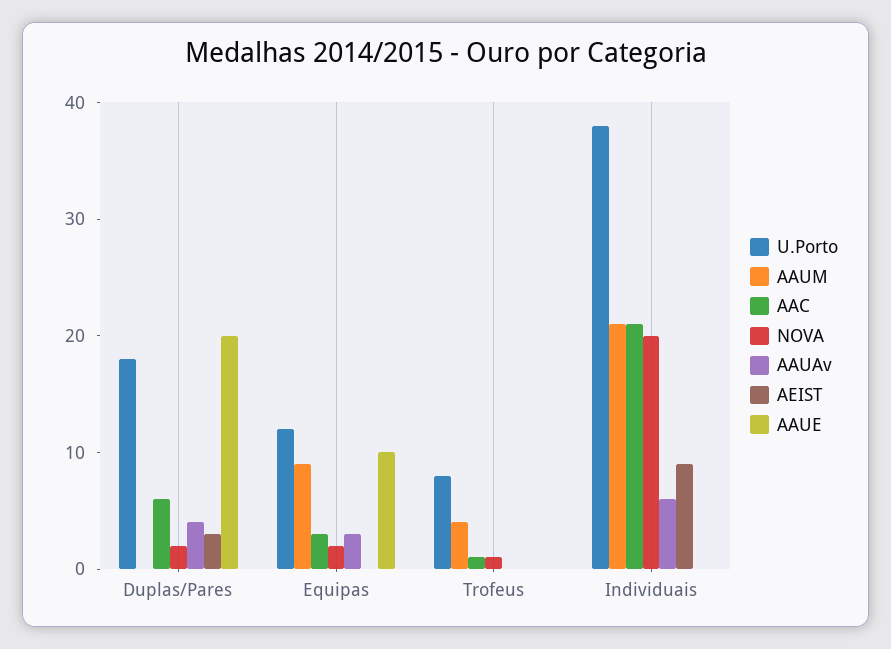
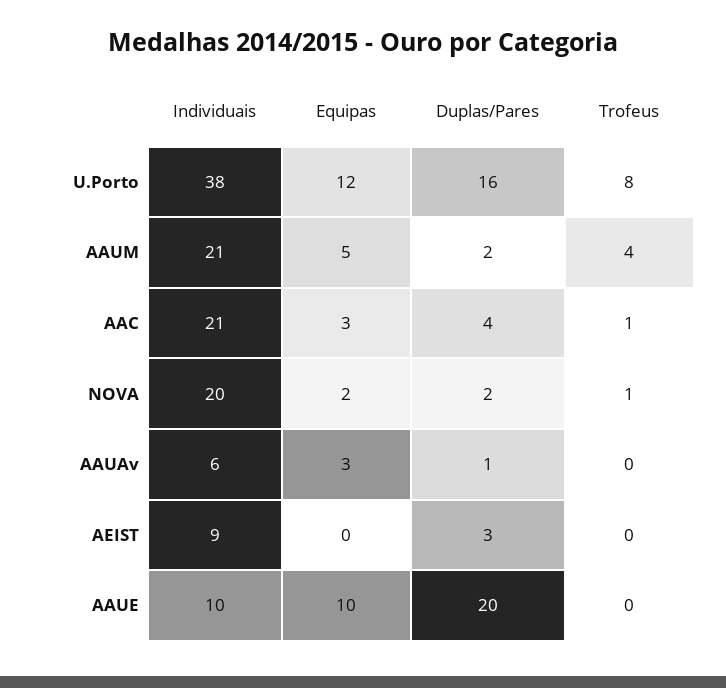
  {
    "U.Porto": {
-     "Duplas/Pares": 18,
+     "Duplas/Pares": 16,
      "Equipas": 12,
      "Trofeus": 8,
      "Individuais": 38
    },
    "AAUM": {
-     "Duplas/Pares": 0,
+     "Duplas/Pares": 2,
-     "Equipas": 9,
+     "Equipas": 5,
      "Trofeus": 4,
      "Individuais": 21
    },
    "AAC": {
-     "Duplas/Pares": 6,
+     "Duplas/Pares": 4,
      "Equipas": 3,
      "Trofeus": 1,
      "Individuais": 21
    },
    "NOVA": {
      "Duplas/Pares": 2,
      "Equipas": 2,
      "Trofeus": 1,
      "Individuais": 20
    },
    "AAUAv": {
-     "Duplas/Pares": 4,
+     "Duplas/Pares": 1,
      "Equipas": 3,
      "Trofeus": 0,
      "Individuais": 6
    },
    "AEIST": {
      "Duplas/Pares": 3,
      "Equipas": 0,
      "Trofeus": 0,
      "Individuais": 9
    },
    "AAUE": {
      "Duplas/Pares": 20,
      "Equipas": 10,
      "Trofeus": 0,
-     "Individuais": 0
+     "Individuais": 10
    }
  }

